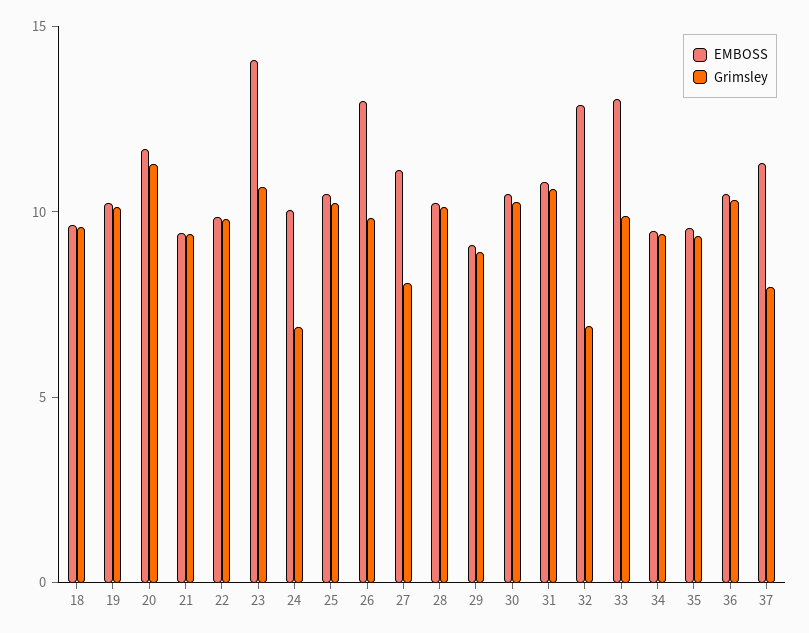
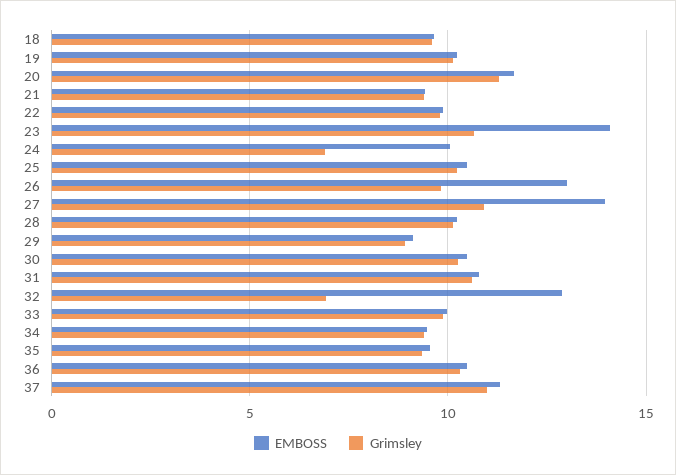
  {
    "EMBOSS": {
      "18": 9.5,
      "19": 10,
      "20": 11.5,
      "21": 9.5,
      "22": 10,
      "23": 14,
      "24": 10,
      "25": 10.5,
      "26": 13,
-     "27": 11,
+     "27": 14,
      "28": 10,
      "29": 9,
      "30": 10.5,
      "31": 11,
      "32": 13,
-     "33": 13,
+     "33": 10,
      "34": 9.5,
      "35": 9.5,
      "36": 10.5,
      "37": 11.5
    },
    "Grimsley": {
      "18": 9.5,
      "19": 10,
      "20": 11.5,
      "21": 9.5,
      "22": 10,
      "23": 10.5,
      "24": 7,
      "25": 10,
      "26": 10,
-     "27": 8,
+     "27": 11,
      "28": 10,
      "29": 9,
      "30": 10.5,
      "31": 10.5,
      "32": 7,
      "33": 10,
      "34": 9.5,
      "35": 9.5,
      "36": 10.5,
-     "37": 8
+     "37": 11
    }
  }

